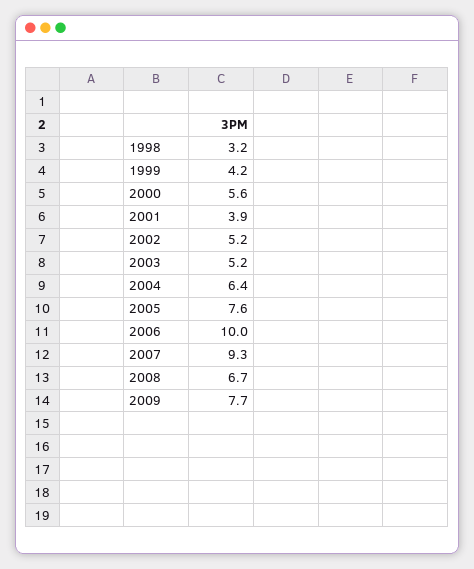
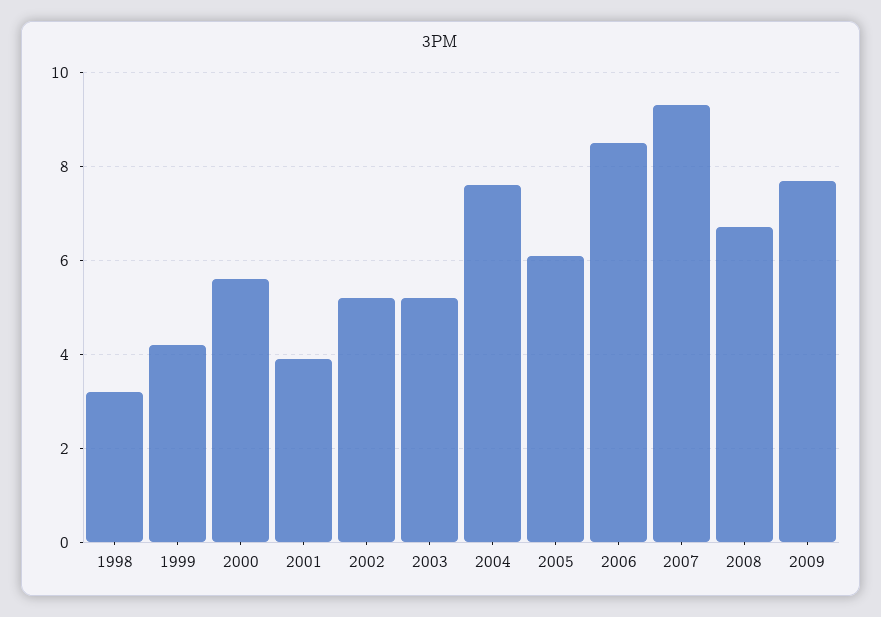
  {
    "1998": 3.2,
    "1999": 4.2,
    "2000": 5.6,
    "2001": 3.9,
    "2002": 5.2,
    "2003": 5.2,
-   "2004": 6.4,
+   "2004": 7.5,
-   "2005": 7.6,
+   "2005": 6,
-   "2006": 10,
+   "2006": 8.5,
    "2007": 9.3,
    "2008": 6.7,
    "2009": 7.7
  }

